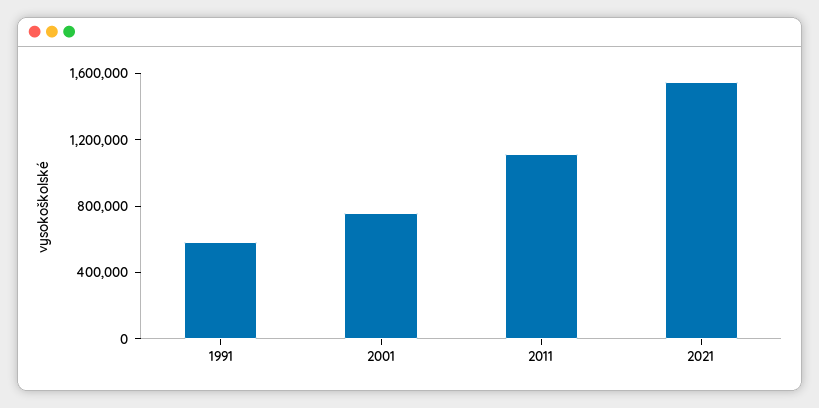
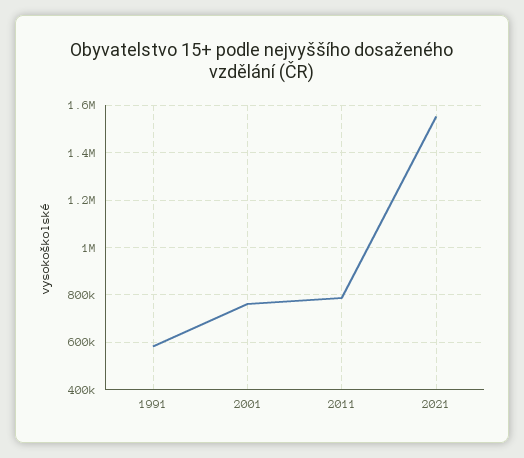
  {
    "1991": 600000,
    "2001": 750000,
-   "2011": 1100000,
+   "2011": 800000,
    "2021": 1550000
  }

